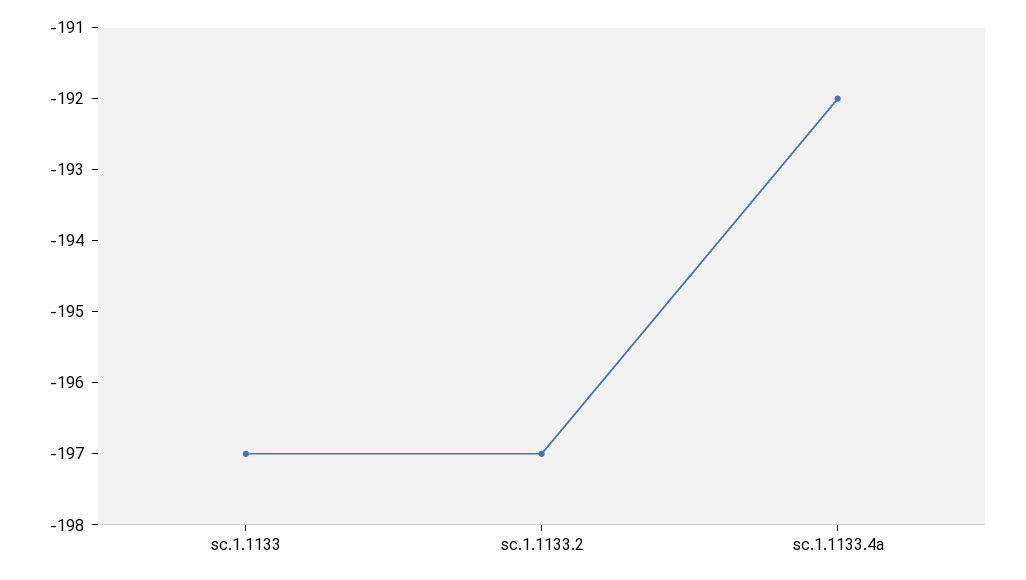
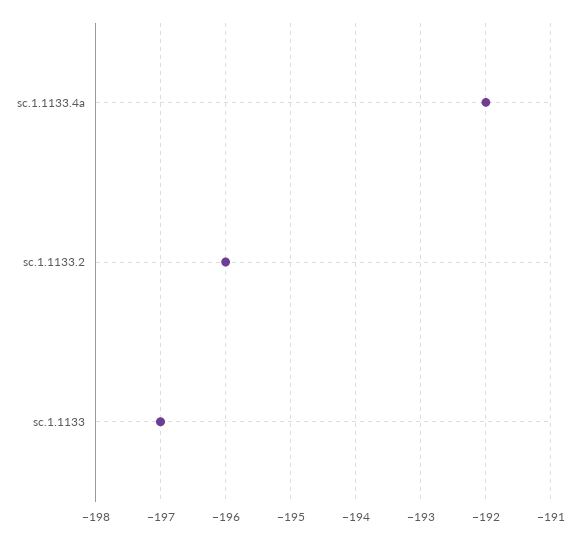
  {
    "sc.1.1133": -197,
-   "sc.1.1133.2": -197,
+   "sc.1.1133.2": -196,
    "sc.1.1133.4a": -192
  }

